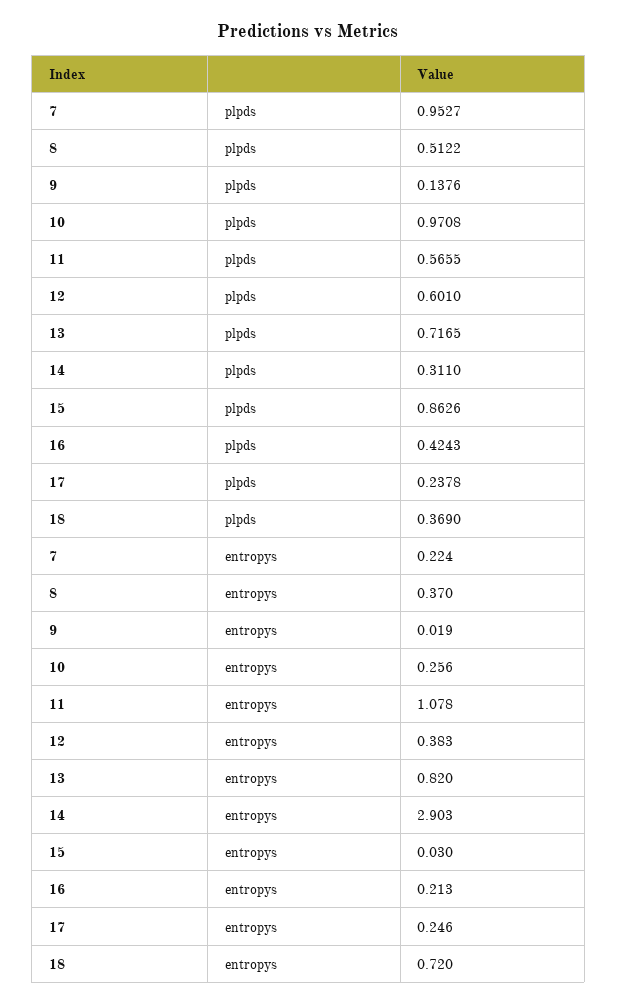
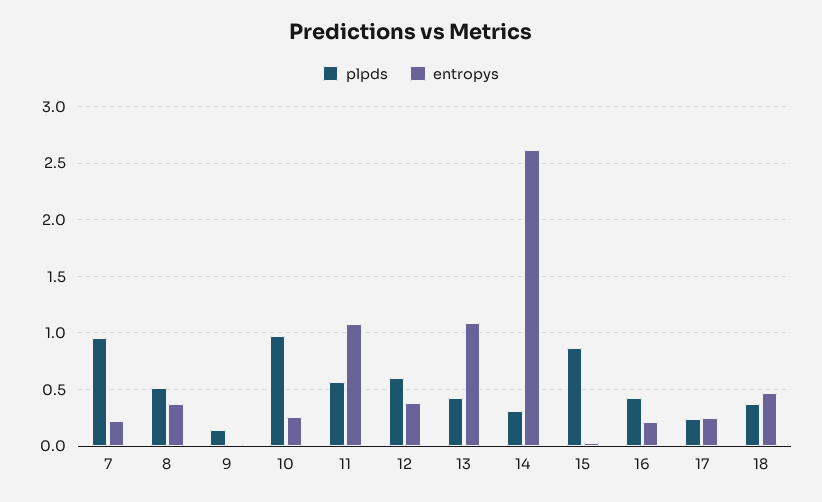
  {
    "plpds": {
      "7": 0.9527,
      "8": 0.5122,
      "9": 0.1376,
      "10": 0.9708,
      "11": 0.5655,
      "12": 0.601,
-     "13": 0.7165,
+     "13": 0.4,
      "14": 0.311,
      "15": 0.8626,
      "16": 0.4243,
      "17": 0.2378,
      "18": 0.369
    },
    "entropys": {
      "7": 0.224,
      "8": 0.37,
      "9": 0.019,
      "10": 0.256,
      "11": 1.078,
      "12": 0.383,
-     "13": 0.82,
+     "13": 1.1,
-     "14": 2.903,
+     "14": 2.6,
      "15": 0.03,
      "16": 0.213,
      "17": 0.246,
-     "18": 0.72
+     "18": 0.5
    }
  }

